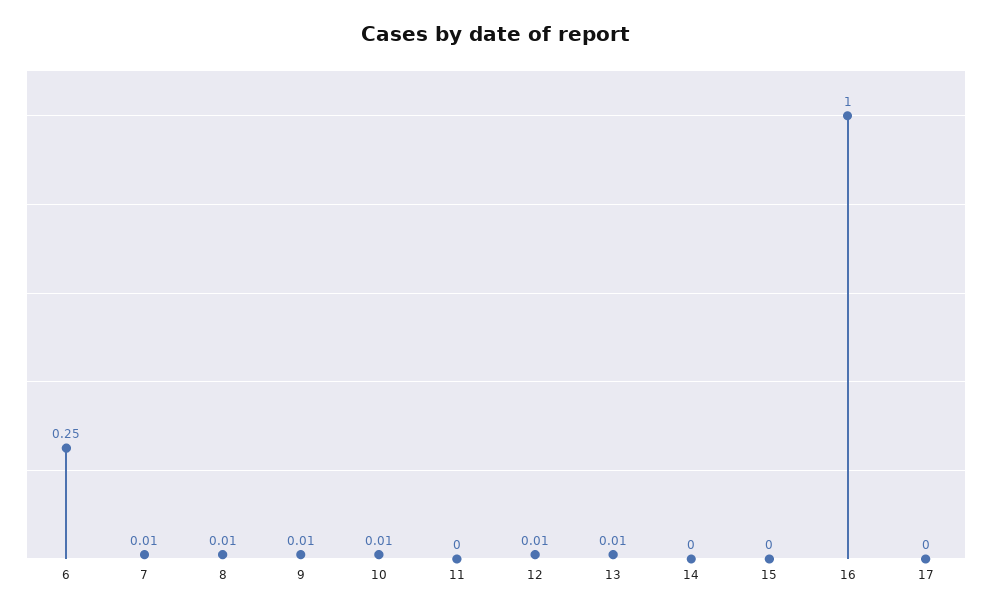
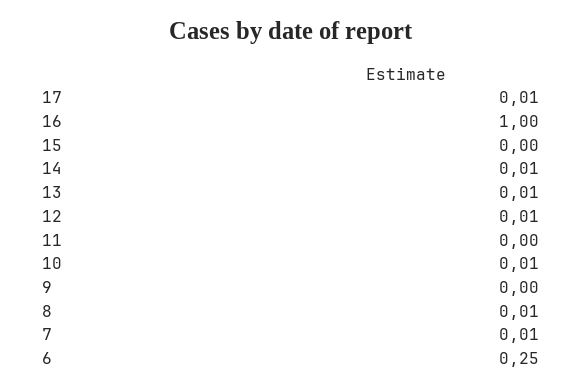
  {
    "6": 0.25,
    "7": 0.01,
    "8": 0.01,
-   "9": 0.01,
+   "9": 0,
    "10": 0.01,
    "11": 0,
    "12": 0.01,
    "13": 0.01,
-   "14": 0,
+   "14": 0.01,
    "15": 0,
    "16": 1,
-   "17": 0
+   "17": 0.01
  }

